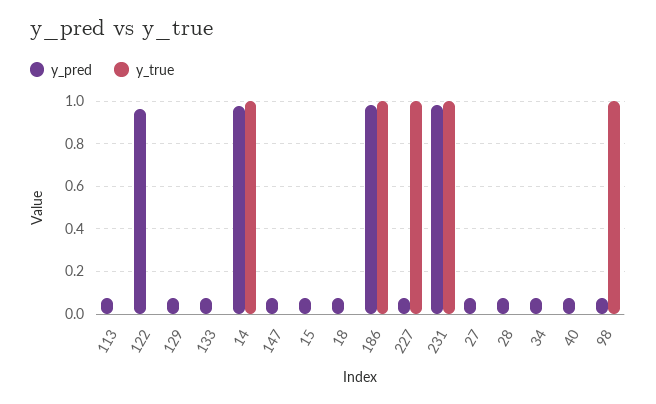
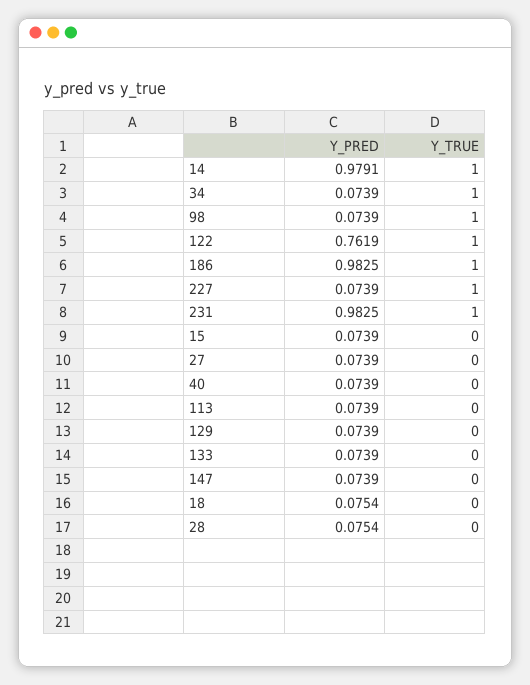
  {
    "y_pred": {
      "113": 0.0739,
-     "122": 0.95,
+     "122": 0.7619,
      "129": 0.0739,
      "133": 0.0739,
      "14": 0.9791,
      "147": 0.0739,
      "15": 0.0739,
      "18": 0.0754,
      "186": 0.9825,
      "227": 0.0739,
      "231": 0.9825,
      "27": 0.0739,
      "28": 0.0754,
      "34": 0.0739,
      "40": 0.0739,
      "98": 0.0739
    },
    "y_true": {
      "113": 0,
-     "122": 0,
+     "122": 1,
      "129": 0,
      "133": 0,
      "14": 1,
      "147": 0,
      "15": 0,
      "18": 0,
      "186": 1,
      "227": 1,
      "231": 1,
      "27": 0,
      "28": 0,
-     "34": 0,
+     "34": 1,
      "40": 0,
      "98": 1
    }
  }

